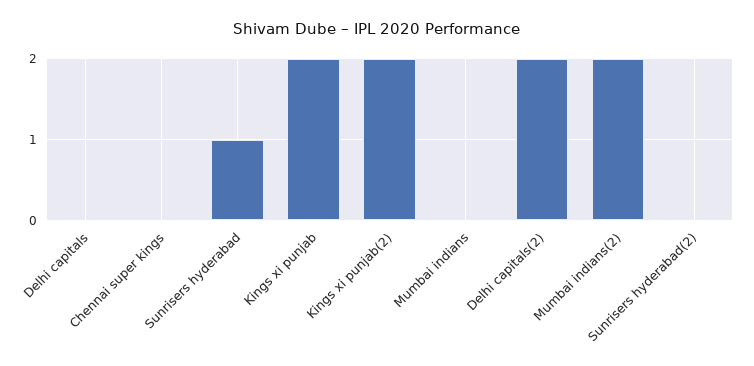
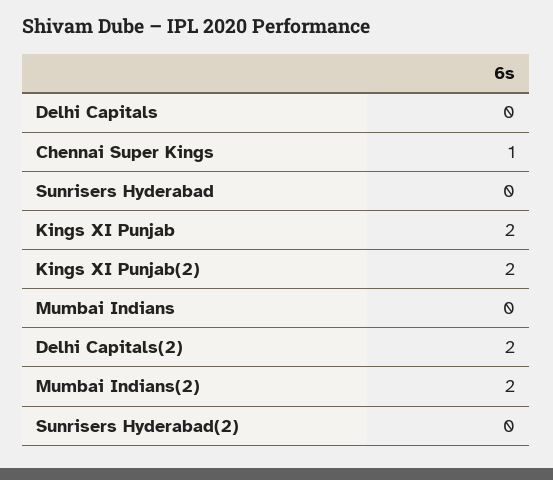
  {
    "Delhi capitals": 0,
-   "Chennai super kings": 0,
+   "Chennai super kings": 1,
-   "Sunrisers hyderabad": 1,
+   "Sunrisers hyderabad": 0,
    "Kings xi punjab": 2,
    "Kings xi punjab(2)": 2,
    "Mumbai indians": 0,
    "Delhi capitals(2)": 2,
    "Mumbai indians(2)": 2,
    "Sunrisers hyderabad(2)": 0
  }

